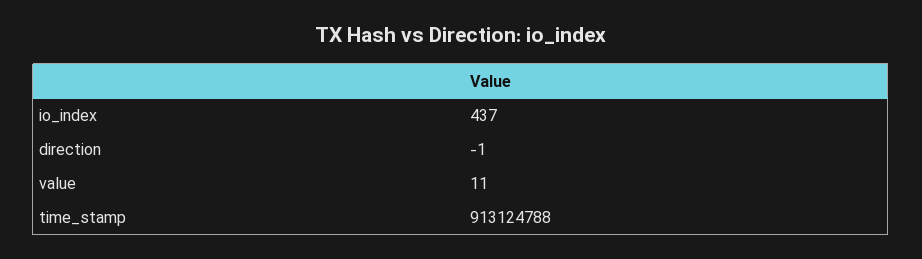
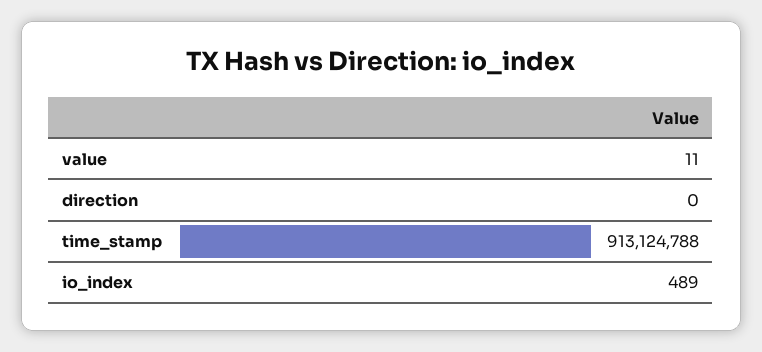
  {
-   "io_index": 437,
+   "io_index": 489,
-   "direction": -1,
+   "direction": 0,
    "value": 11,
    "time_stamp": 913124788
  }

